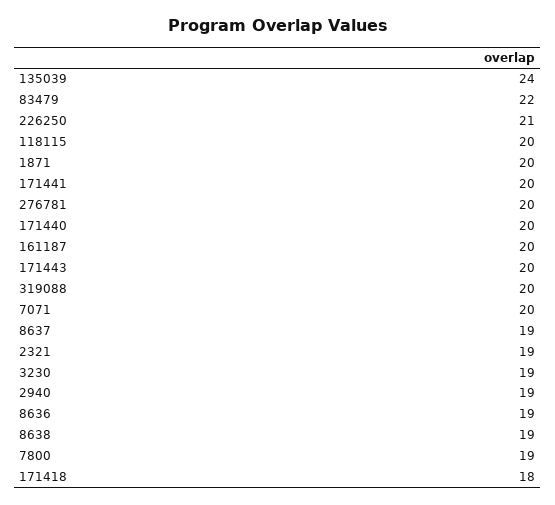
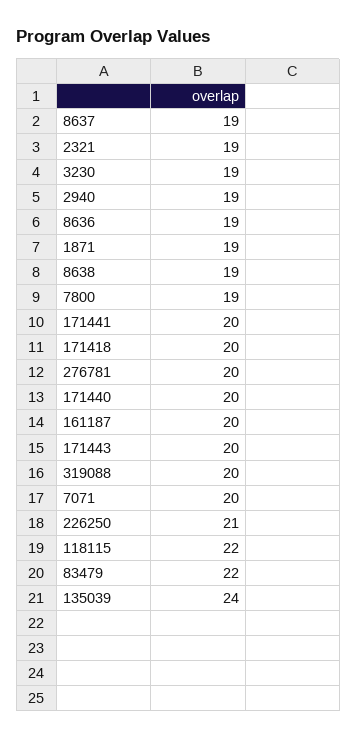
  {
    "135039": 24,
    "83479": 22,
    "226250": 21,
-   "118115": 20,
+   "118115": 22,
-   "1871": 20,
+   "1871": 19,
    "171441": 20,
    "276781": 20,
    "171440": 20,
    "161187": 20,
    "171443": 20,
    "319088": 20,
    "7071": 20,
    "8637": 19,
    "2321": 19,
    "3230": 19,
    "2940": 19,
    "8636": 19,
    "8638": 19,
    "7800": 19,
-   "171418": 18
+   "171418": 20
  }

